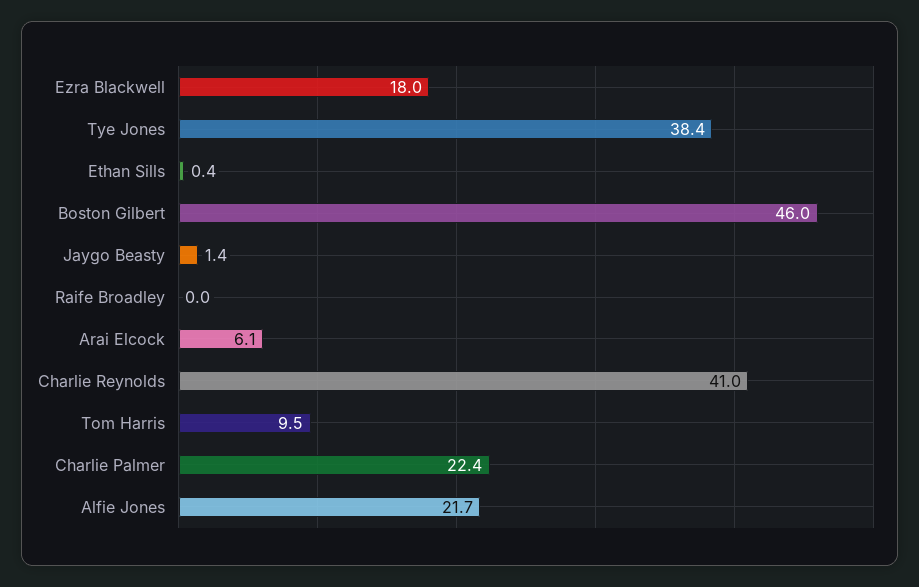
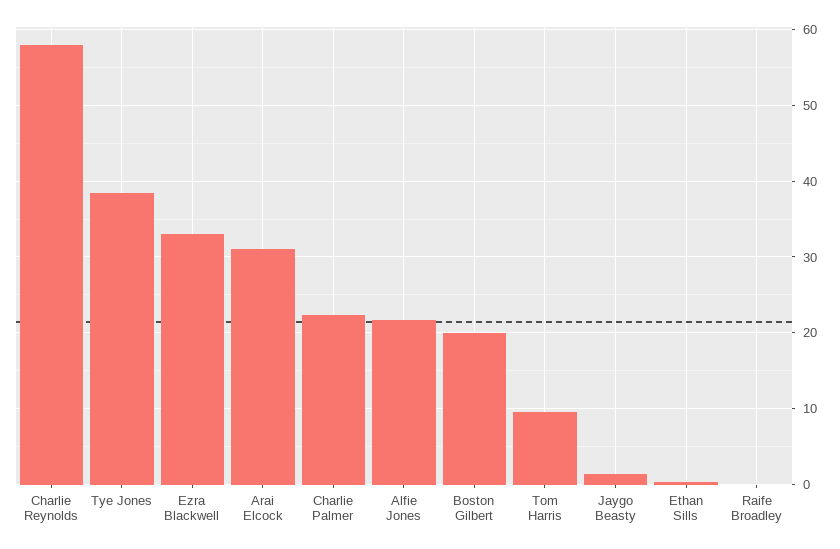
  {
-   "Ezra Blackwell": 18,
+   "Ezra Blackwell": 33,
    "Tye Jones": 38.4,
    "Ethan Sills": 0.4,
-   "Boston Gilbert": 46,
+   "Boston Gilbert": 20,
    "Jaygo Beasty": 1.4,
    "Raife Broadley": 0,
-   "Arai Elcock": 6.1,
+   "Arai Elcock": 31,
-   "Charlie Reynolds": 41,
+   "Charlie Reynolds": 58,
    "Tom Harris": 9.5,
    "Charlie Palmer": 22.4,
    "Alfie Jones": 21.7
  }

